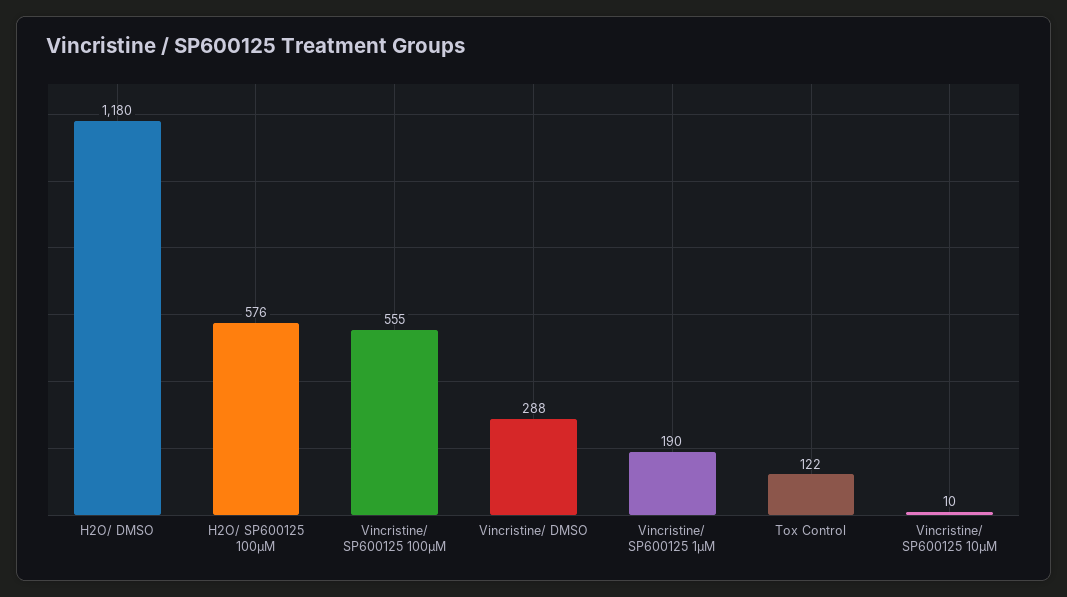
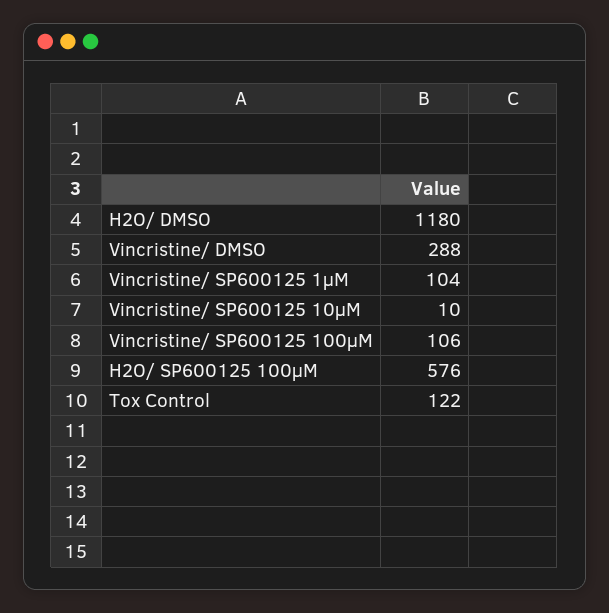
  {
    "H2O/ DMSO": 1180,
    "H2O/ SP600125 100µM": 576,
-   "Vincristine/ SP600125 100µM": 555,
+   "Vincristine/ SP600125 100µM": 106,
    "Vincristine/ DMSO": 288,
-   "Vincristine/ SP600125 1µM": 190,
+   "Vincristine/ SP600125 1µM": 104,
    "Tox Control": 122,
    "Vincristine/ SP600125 10µM": 10
  }

